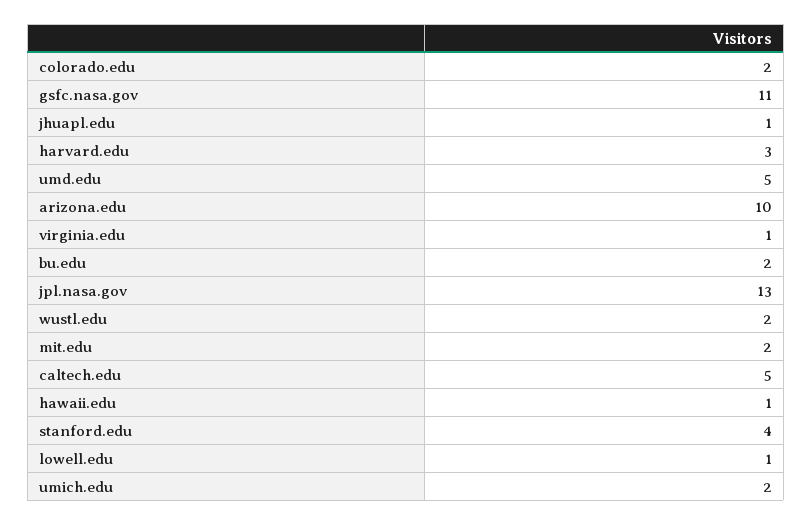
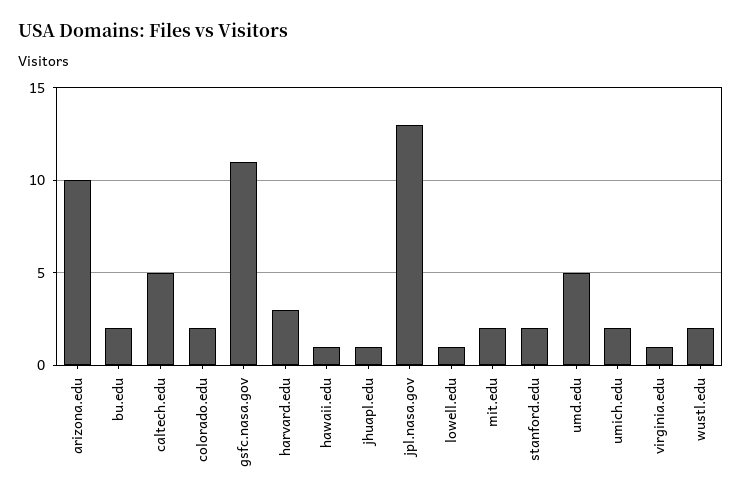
  {
    "colorado.edu": 2,
    "gsfc.nasa.gov": 11,
    "jhuapl.edu": 1,
    "harvard.edu": 3,
    "umd.edu": 5,
    "arizona.edu": 10,
    "virginia.edu": 1,
    "bu.edu": 2,
    "jpl.nasa.gov": 13,
    "wustl.edu": 2,
    "mit.edu": 2,
    "caltech.edu": 5,
    "hawaii.edu": 1,
-   "stanford.edu": 4,
+   "stanford.edu": 2,
    "lowell.edu": 1,
    "umich.edu": 2
  }

